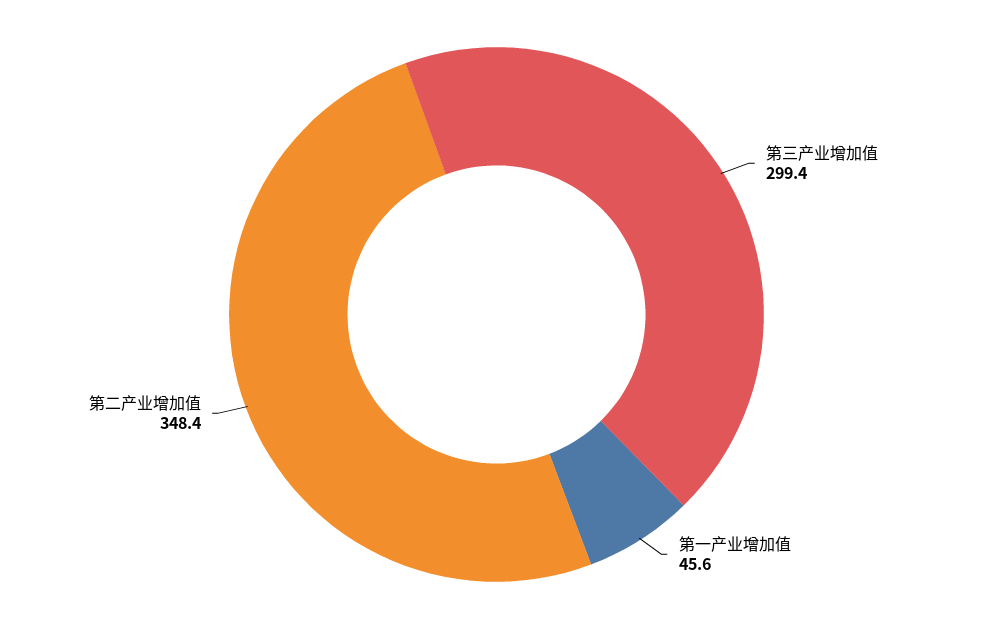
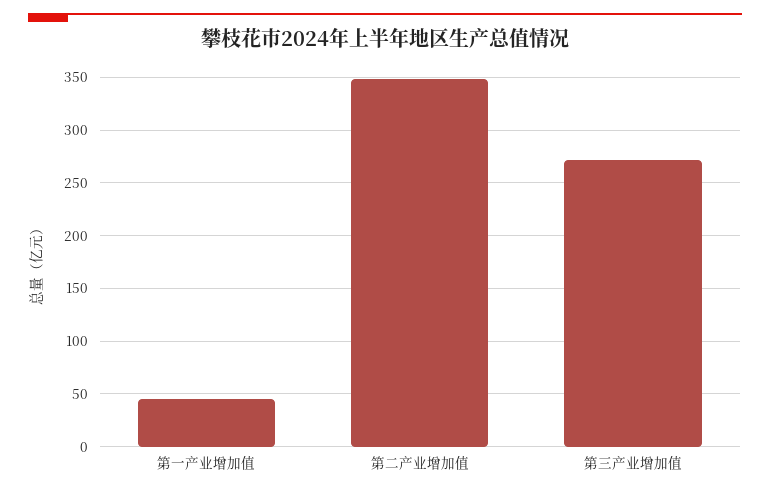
  {
-   "第三产业增加值": 299.4,
+   "第三产业增加值": 270,
    "第一产业增加值": 45.6,
    "第二产业增加值": 348.4
  }

